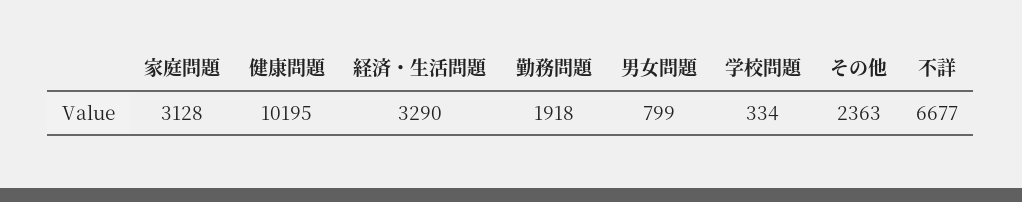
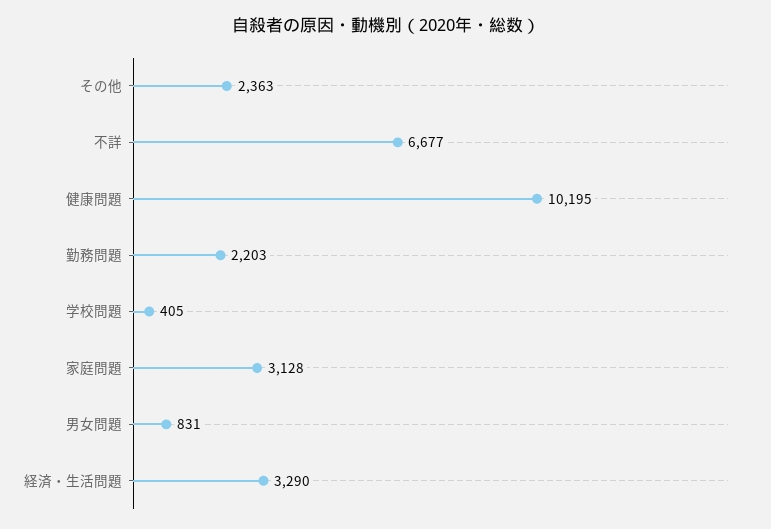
  {
    "家庭問題": 3128,
    "健康問題": 10195,
    "経済・生活問題": 3290,
-   "勤務問題": 1918,
+   "勤務問題": 2203,
-   "男女問題": 799,
+   "男女問題": 831,
-   "学校問題": 334,
+   "学校問題": 405,
    "その他": 2363,
    "不詳": 6677
  }

